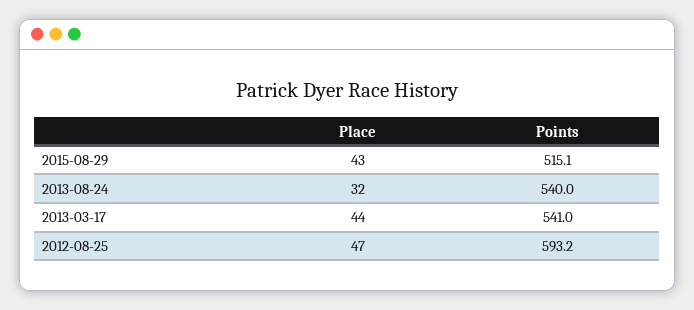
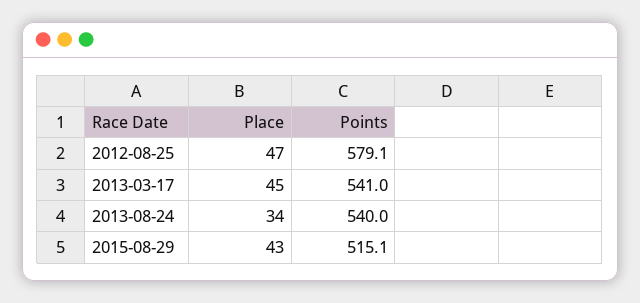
  {
    "Place": {
      "2015-08-29": 43,
-     "2013-08-24": 32,
+     "2013-08-24": 34,
-     "2013-03-17": 44,
+     "2013-03-17": 45,
      "2012-08-25": 47
    },
    "Points": {
      "2015-08-29": 515.1,
      "2013-08-24": 540,
      "2013-03-17": 541,
-     "2012-08-25": 593.2
+     "2012-08-25": 579.1
    }
  }

